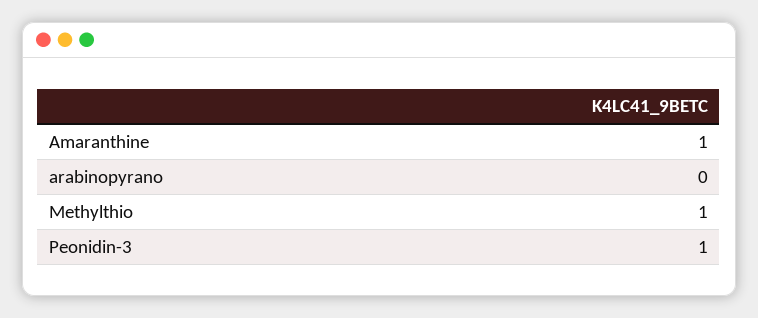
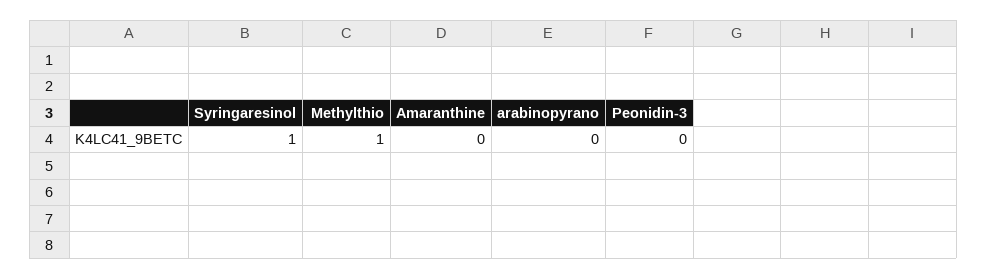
  {
-   "Amaranthine": 1,
+   "Amaranthine": 0,
    "arabinopyrano": 0,
    "Methylthio": 1,
-   "Peonidin-3": 1
+   "Peonidin-3": 0,
+   "Syringaresinol": 1
  }

